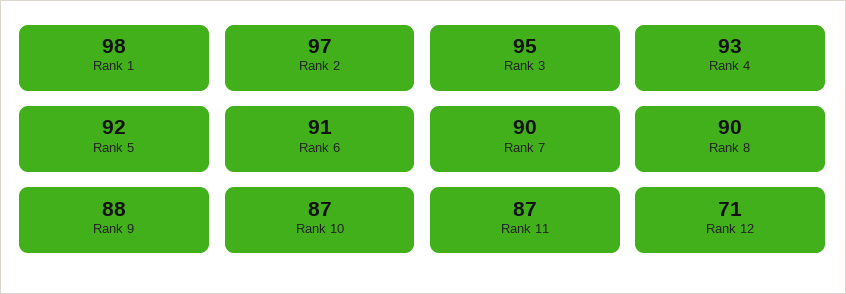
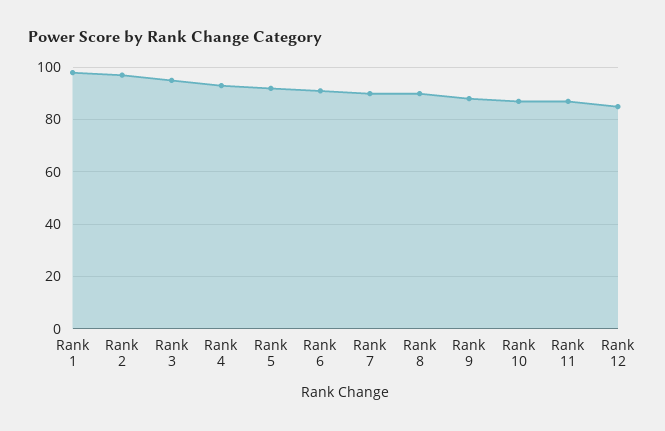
  {
    "Rank 1": 98,
    "Rank 2": 97,
    "Rank 3": 95,
    "Rank 4": 93,
    "Rank 5": 92,
    "Rank 6": 91,
    "Rank 7": 90,
    "Rank 8": 90,
    "Rank 9": 88,
    "Rank 10": 87,
    "Rank 11": 87,
-   "Rank 12": 71
+   "Rank 12": 85
  }

